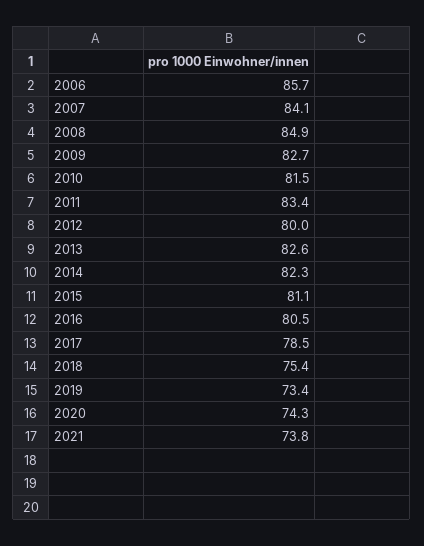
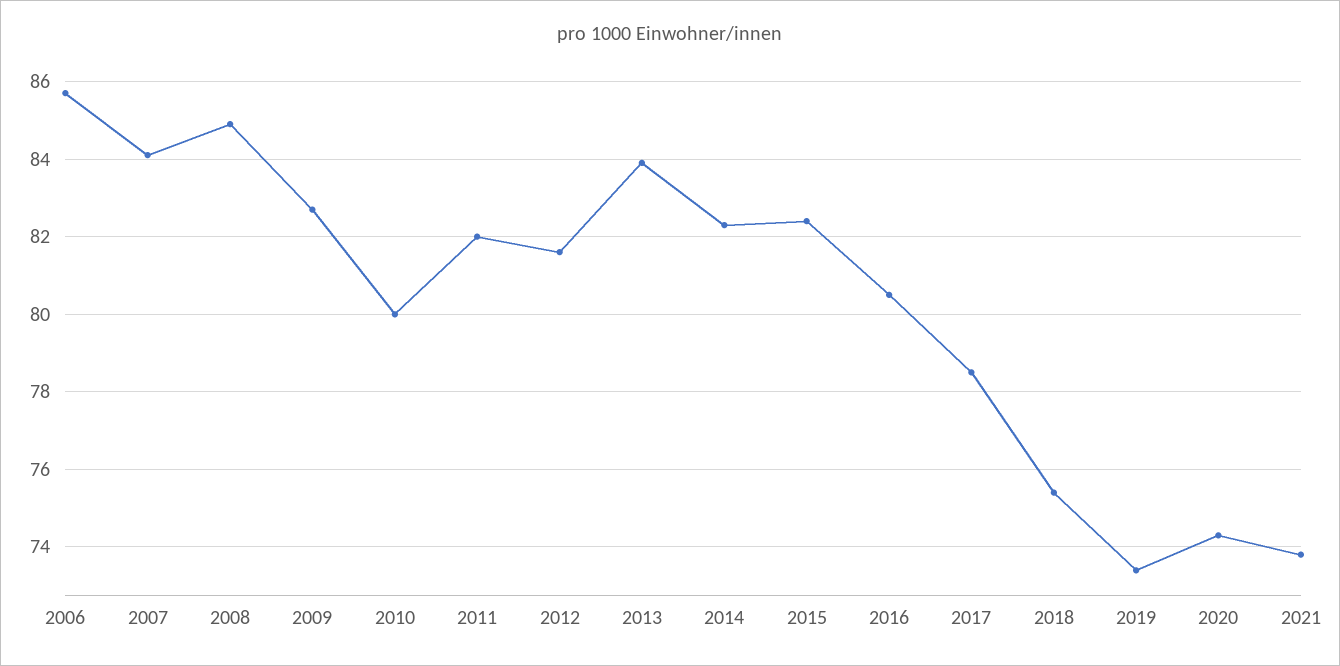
  {
    "2006": 85.7,
    "2007": 84.1,
    "2008": 84.9,
    "2009": 82.7,
-   "2010": 81.5,
+   "2010": 80,
-   "2011": 83.4,
+   "2011": 82,
-   "2012": 80,
+   "2012": 81.5,
-   "2013": 82.6,
+   "2013": 84,
    "2014": 82.3,
-   "2015": 81.1,
+   "2015": 82.5,
    "2016": 80.5,
    "2017": 78.5,
    "2018": 75.4,
    "2019": 73.4,
    "2020": 74.3,
    "2021": 73.8
  }

